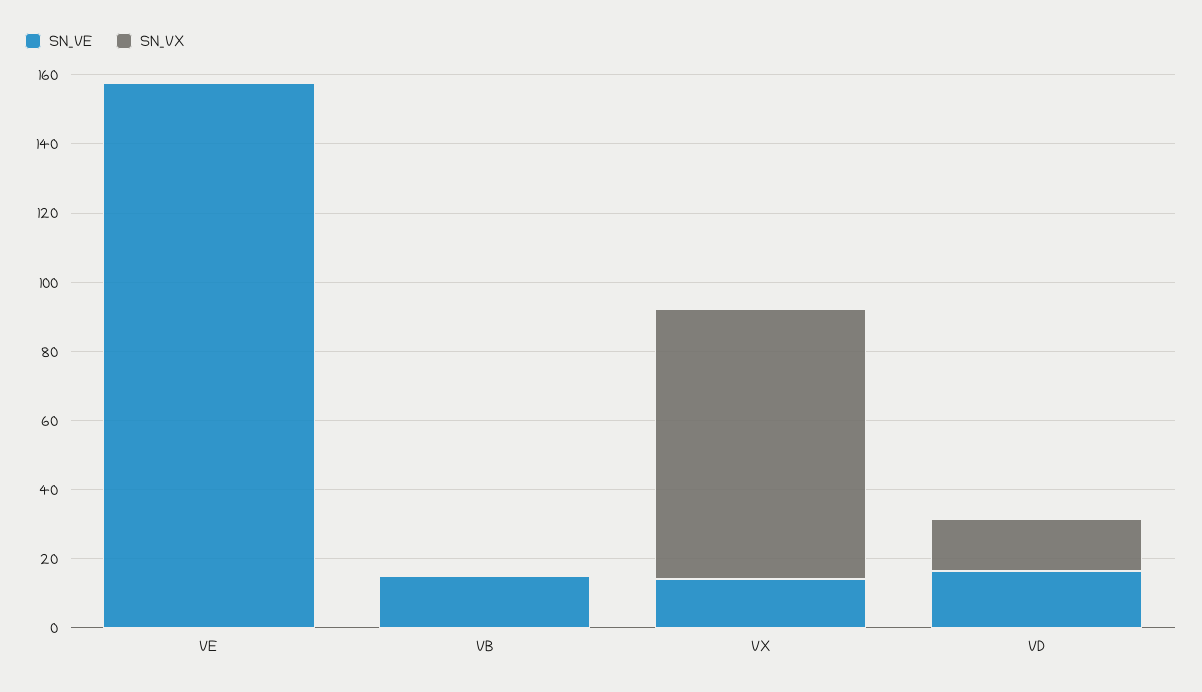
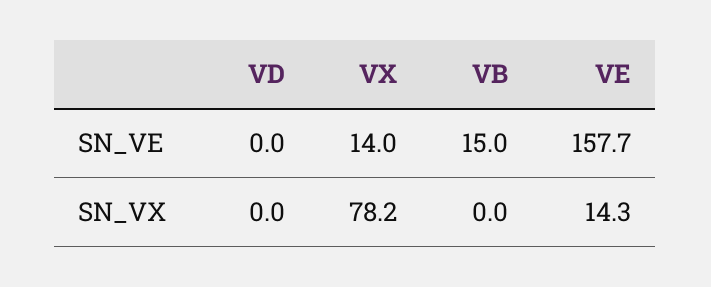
  {
    "SN_VE": {
      "VE": 157.7,
      "VB": 15,
      "VX": 14,
-     "VD": 15
+     "VD": 0
    },
    "SN_VX": {
-     "VE": 0,
+     "VE": 14.3,
      "VB": 0,
      "VX": 78.2,
-     "VD": 15
+     "VD": 0
    }
  }

